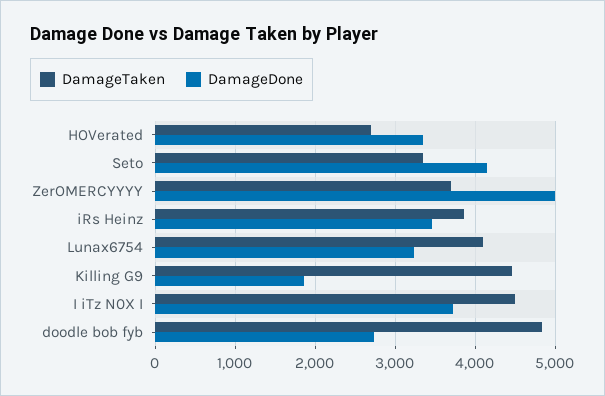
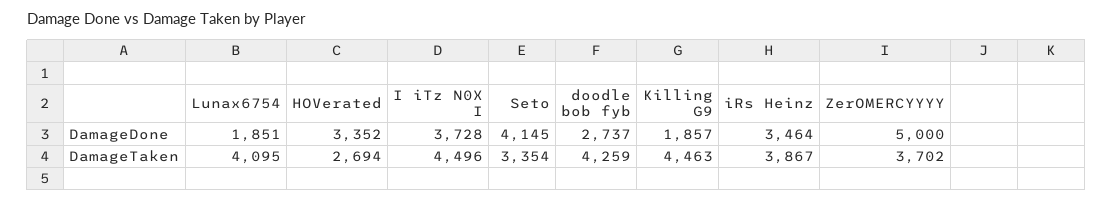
  {
    "DamageTaken": {
      "HOVerated": 2694,
      "Seto": 3354,
      "ZerOMERCYYYY": 3702,
      "iRs Heinz": 3867,
      "Lunax6754": 4095,
      "Killing G9": 4463,
      "I iTz N0X I": 4496,
-     "doodle bob fyb": 4800
+     "doodle bob fyb": 4259
    },
    "DamageDone": {
      "HOVerated": 3352,
      "Seto": 4145,
      "ZerOMERCYYYY": 5000,
      "iRs Heinz": 3464,
-     "Lunax6754": 3200,
+     "Lunax6754": 1851,
      "Killing G9": 1857,
      "I iTz N0X I": 3728,
      "doodle bob fyb": 2737
    }
  }

